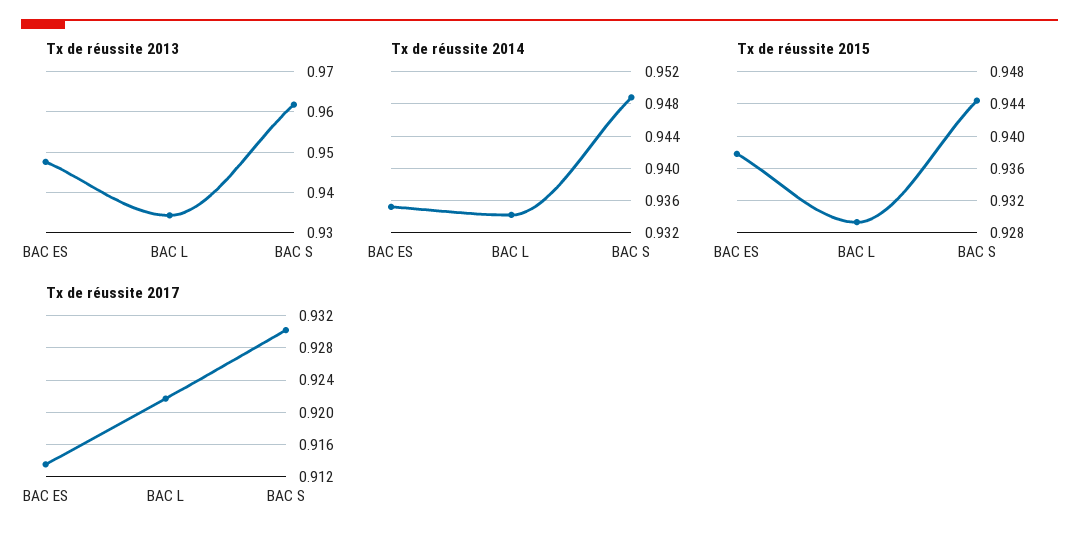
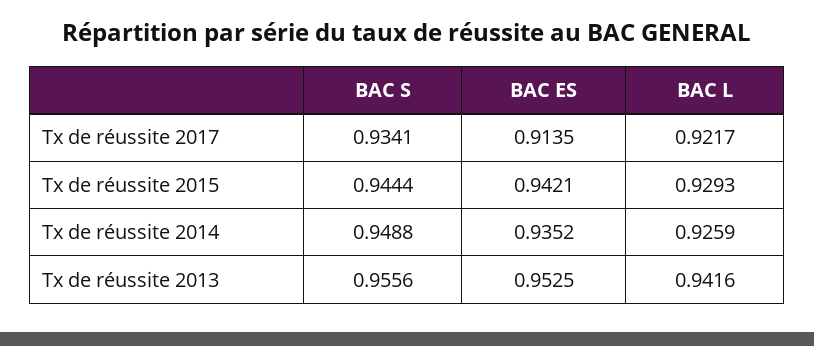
  {
    "Tx de réussite 2013": {
-     "BAC ES": 0.948,
+     "BAC ES": 0.9525,
-     "BAC L": 0.934,
+     "BAC L": 0.9416,
-     "BAC S": 0.962
+     "BAC S": 0.9556
    },
    "Tx de réussite 2014": {
      "BAC ES": 0.9352,
-     "BAC L": 0.934,
+     "BAC L": 0.9259,
      "BAC S": 0.9488
    },
    "Tx de réussite 2015": {
-     "BAC ES": 0.938,
+     "BAC ES": 0.9421,
      "BAC L": 0.9293,
      "BAC S": 0.9444
    },
    "Tx de réussite 2017": {
      "BAC ES": 0.9135,
      "BAC L": 0.9217,
-     "BAC S": 0.93
+     "BAC S": 0.9341
    }
  }

